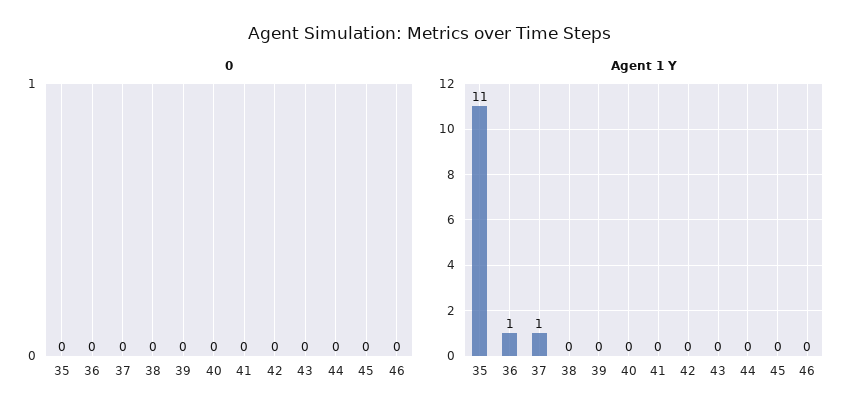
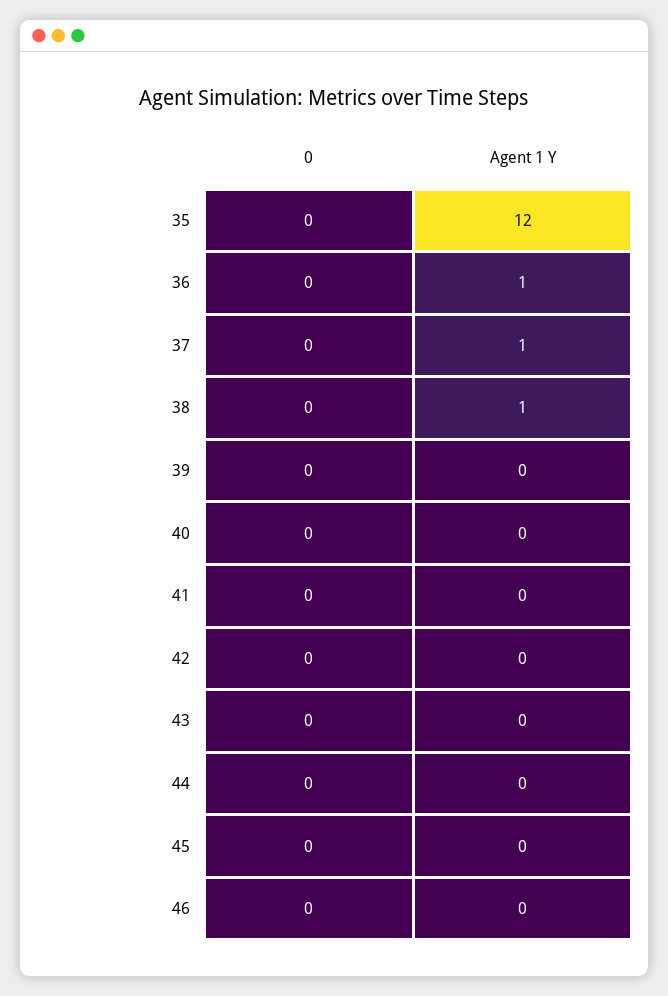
  {
    "0": {
      "35": 0,
      "36": 0,
      "37": 0,
      "38": 0,
      "39": 0,
      "40": 0,
      "41": 0,
      "42": 0,
      "43": 0,
      "44": 0,
      "45": 0,
      "46": 0
    },
    "Agent 1 Y": {
-     "35": 11,
+     "35": 12,
      "36": 1,
      "37": 1,
-     "38": 0,
+     "38": 1,
      "39": 0,
      "40": 0,
      "41": 0,
      "42": 0,
      "43": 0,
      "44": 0,
      "45": 0,
      "46": 0
    }
  }

